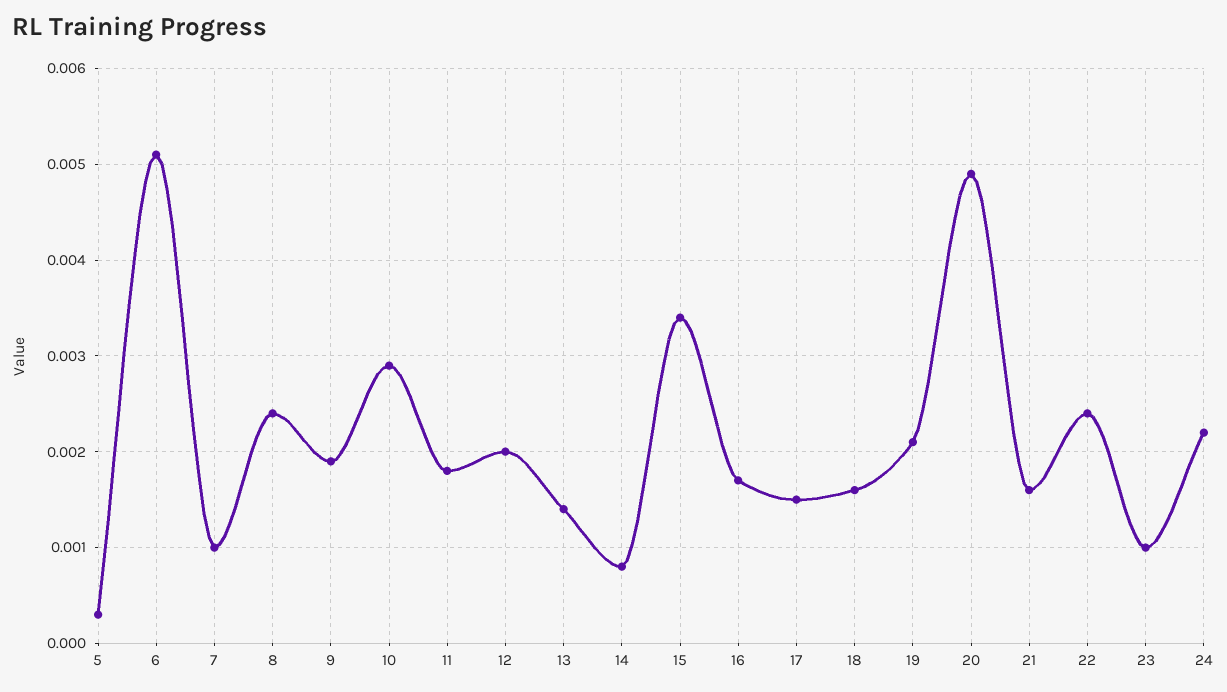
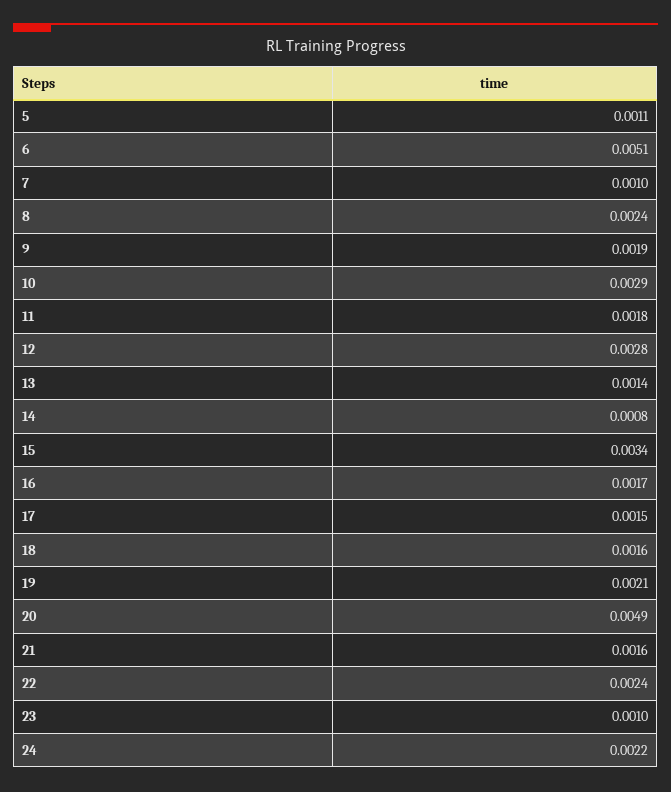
  {
-   "5": 0.0003,
+   "5": 0.0011,
    "6": 0.0051,
    "7": 0.001,
    "8": 0.0024,
    "9": 0.0019,
    "10": 0.0029,
    "11": 0.0018,
-   "12": 0.002,
+   "12": 0.0028,
    "13": 0.0014,
    "14": 0.0008,
    "15": 0.0034,
    "16": 0.0017,
    "17": 0.0015,
    "18": 0.0016,
    "19": 0.0021,
    "20": 0.0049,
    "21": 0.0016,
    "22": 0.0024,
    "23": 0.001,
    "24": 0.0022
  }

